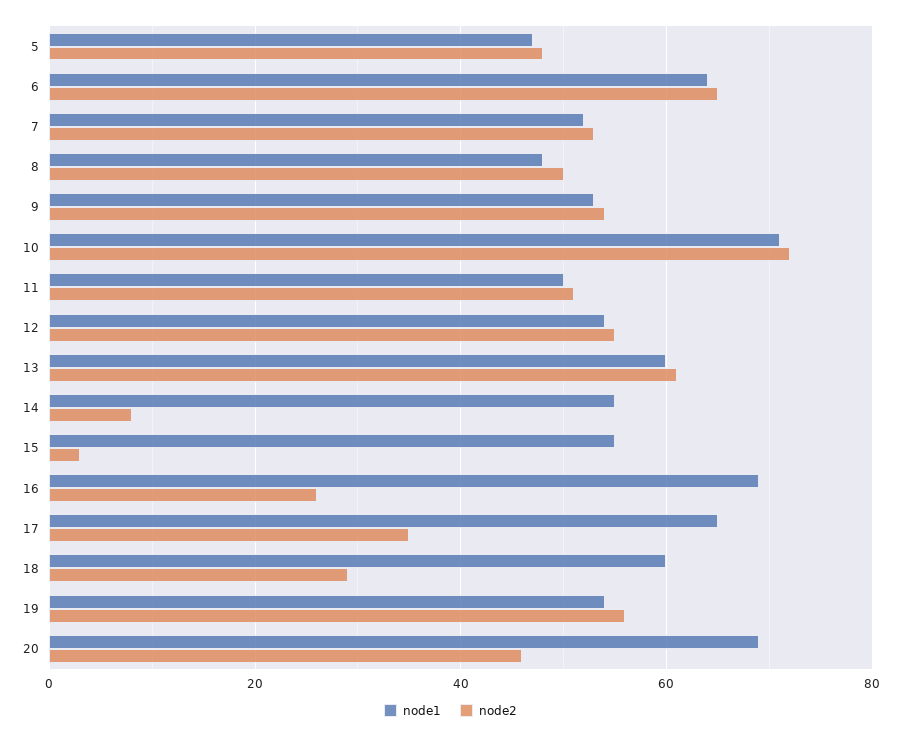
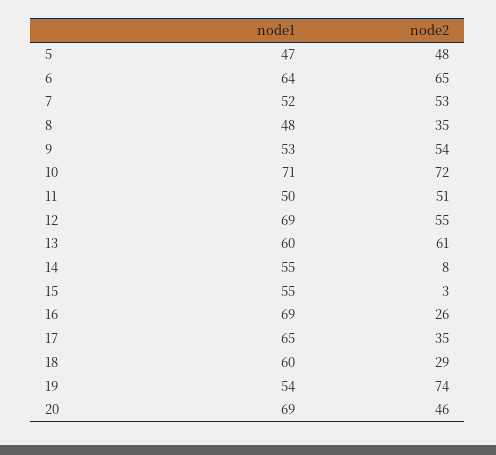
  {
    "node1": {
      "5": 47,
      "6": 64,
      "7": 52,
      "8": 48,
      "9": 53,
      "10": 71,
      "11": 50,
-     "12": 55,
+     "12": 69,
      "13": 60,
      "14": 55,
      "15": 55,
      "16": 69,
      "17": 65,
      "18": 60,
      "19": 54,
      "20": 69
    },
    "node2": {
      "5": 48,
      "6": 65,
      "7": 53,
-     "8": 50,
+     "8": 35,
      "9": 54,
      "10": 72,
      "11": 51,
      "12": 55,
      "13": 61,
      "14": 8,
      "15": 3,
      "16": 26,
      "17": 35,
      "18": 29,
-     "19": 55,
+     "19": 74,
      "20": 46
    }
  }

